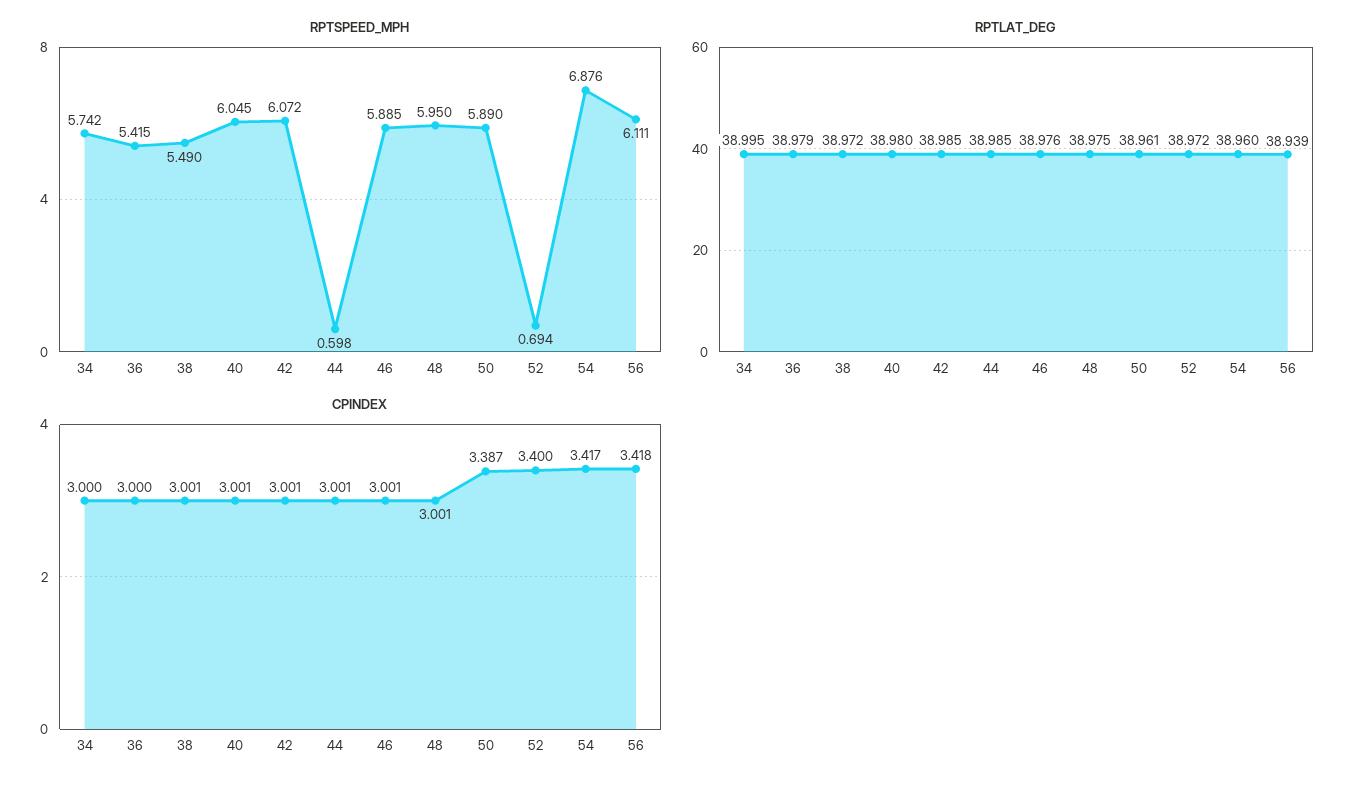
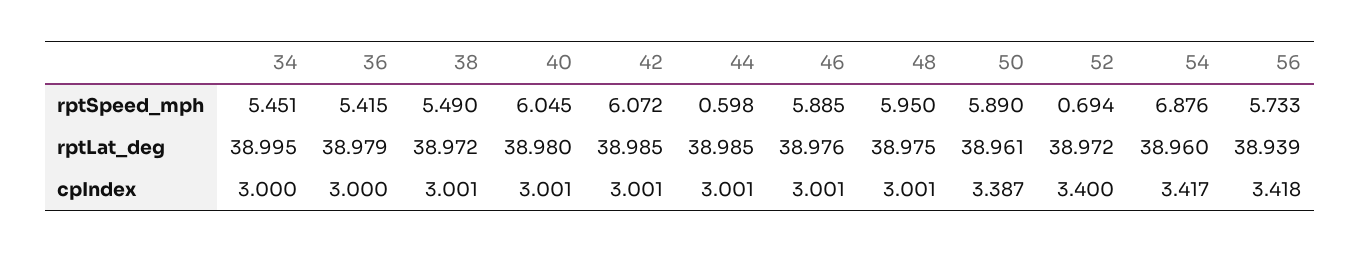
  {
    "RPTSPEED_MPH": {
-     "34": 5.742,
+     "34": 5.451,
      "36": 5.415,
      "38": 5.49,
      "40": 6.045,
      "42": 6.072,
      "44": 0.598,
      "46": 5.885,
      "48": 5.95,
      "50": 5.89,
      "52": 0.694,
      "54": 6.876,
-     "56": 6.111
+     "56": 5.733
    },
    "RPTLAT_DEG": {
      "34": 38.995,
      "36": 38.979,
      "38": 38.972,
      "40": 38.98,
      "42": 38.985,
      "44": 38.985,
      "46": 38.976,
      "48": 38.975,
      "50": 38.961,
      "52": 38.972,
      "54": 38.96,
      "56": 38.939
    },
    "CPINDEX": {
      "34": 3,
      "36": 3,
      "38": 3.001,
      "40": 3.001,
      "42": 3.001,
      "44": 3.001,
      "46": 3.001,
      "48": 3.001,
      "50": 3.387,
      "52": 3.4,
      "54": 3.417,
      "56": 3.418
    }
  }

